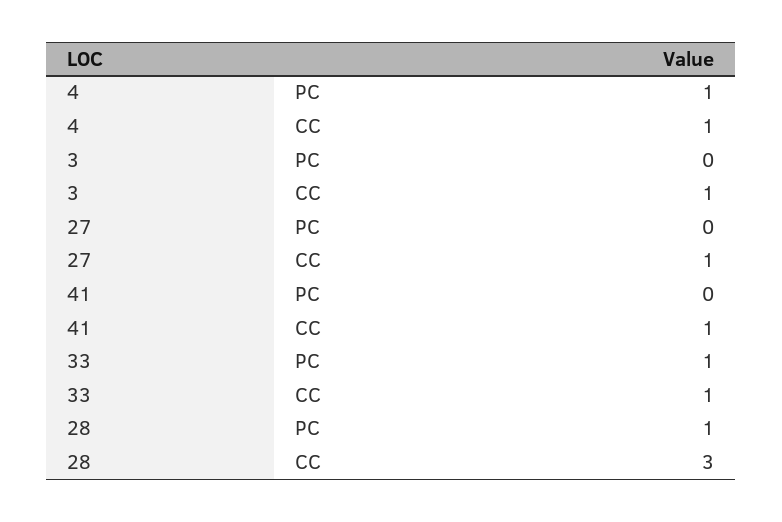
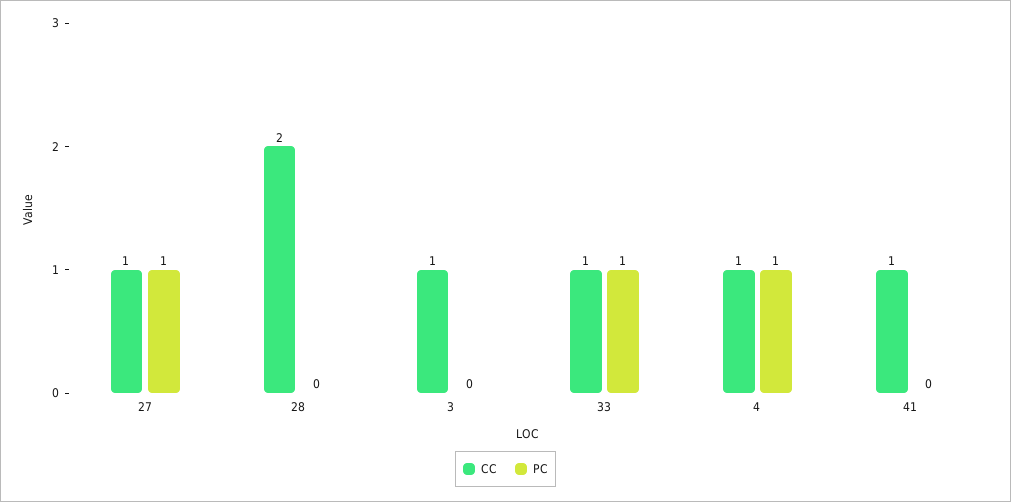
  {
    "PC": {
      "4": 1,
      "3": 0,
-     "27": 0,
+     "27": 1,
      "41": 0,
      "33": 1,
-     "28": 1
+     "28": 0
    },
    "CC": {
      "4": 1,
      "3": 1,
      "27": 1,
      "41": 1,
      "33": 1,
-     "28": 3
+     "28": 2
    }
  }

